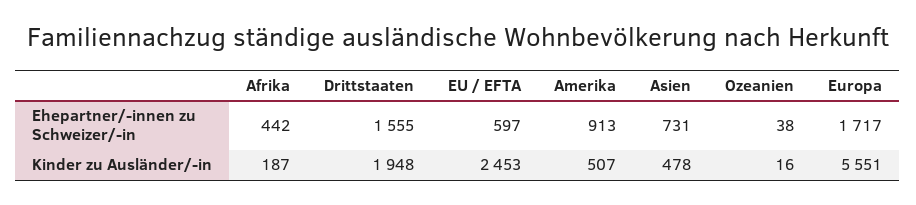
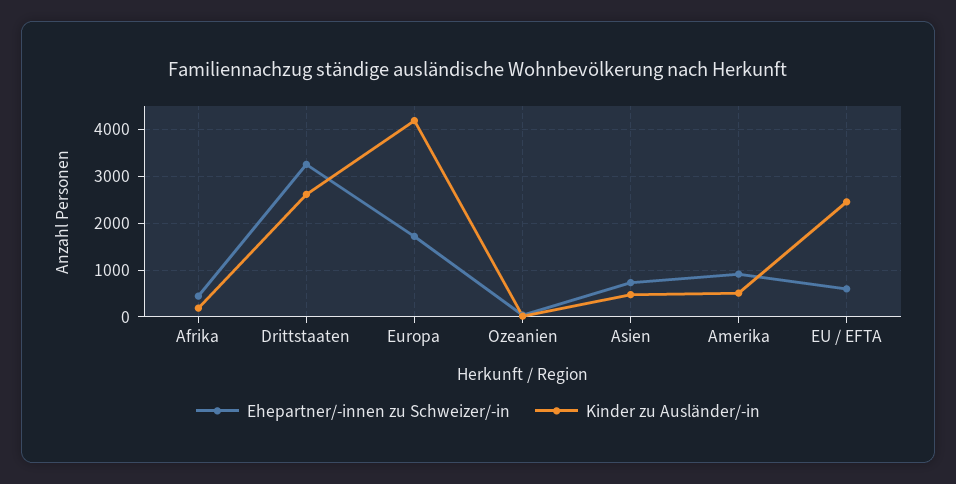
  {
    "Ehepartner/-innen zu Schweizer/-in": {
      "Afrika": 442,
-     "Drittstaaten": 1555,
+     "Drittstaaten": 3200,
      "EU / EFTA": 597,
      "Amerika": 913,
      "Asien": 731,
      "Ozeanien": 38,
      "Europa": 1717
    },
    "Kinder zu Ausländer/-in": {
      "Afrika": 187,
-     "Drittstaaten": 1948,
+     "Drittstaaten": 2600,
      "EU / EFTA": 2453,
      "Amerika": 507,
      "Asien": 478,
      "Ozeanien": 16,
-     "Europa": 5551
+     "Europa": 4200
    }
  }

